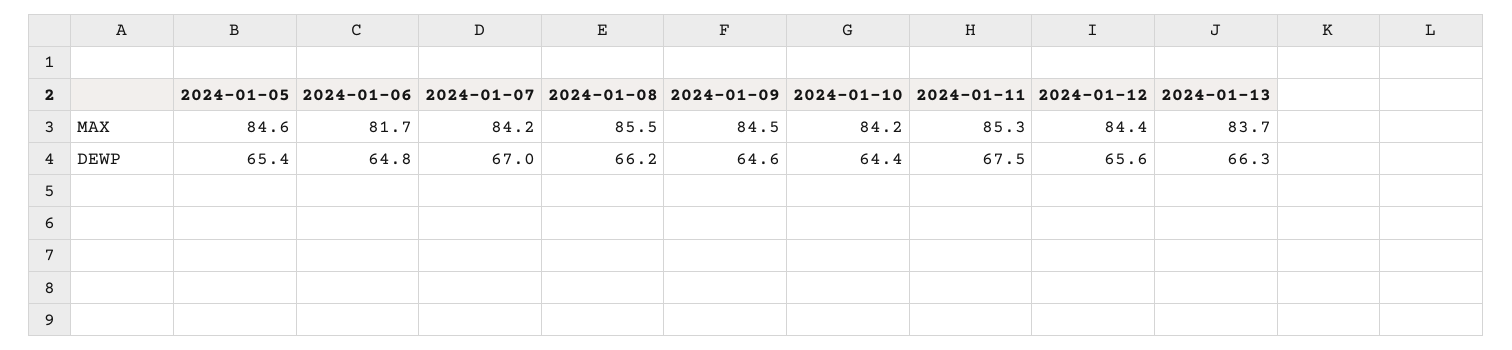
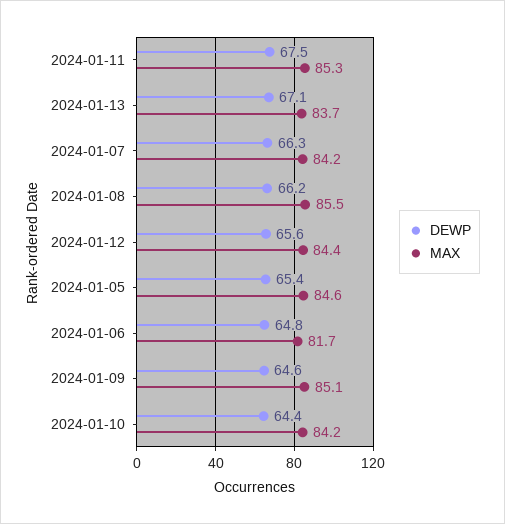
  {
    "MAX": {
      "2024-01-05": 84.6,
      "2024-01-06": 81.7,
      "2024-01-07": 84.2,
      "2024-01-08": 85.5,
-     "2024-01-09": 84.5,
+     "2024-01-09": 85.1,
      "2024-01-10": 84.2,
      "2024-01-11": 85.3,
      "2024-01-12": 84.4,
      "2024-01-13": 83.7
    },
    "DEWP": {
      "2024-01-05": 65.4,
      "2024-01-06": 64.8,
-     "2024-01-07": 67,
+     "2024-01-07": 66.3,
      "2024-01-08": 66.2,
      "2024-01-09": 64.6,
      "2024-01-10": 64.4,
      "2024-01-11": 67.5,
      "2024-01-12": 65.6,
-     "2024-01-13": 66.3
+     "2024-01-13": 67.1
    }
  }

